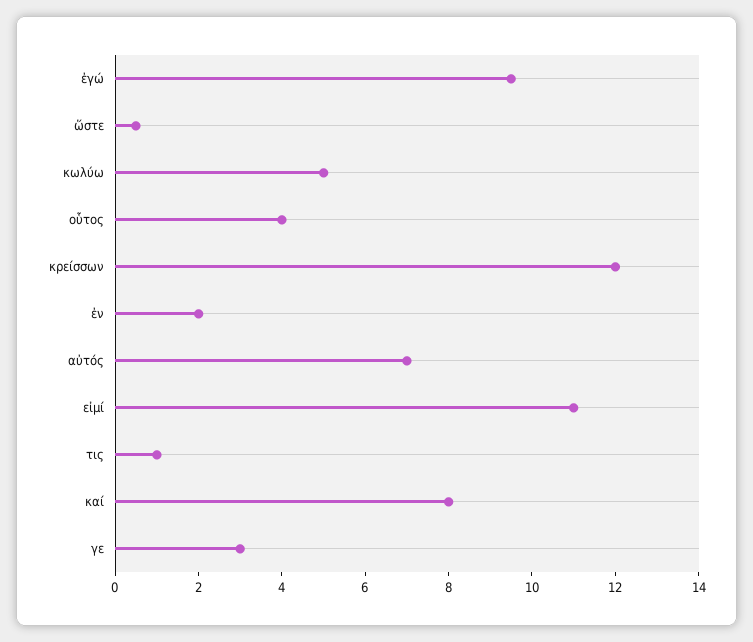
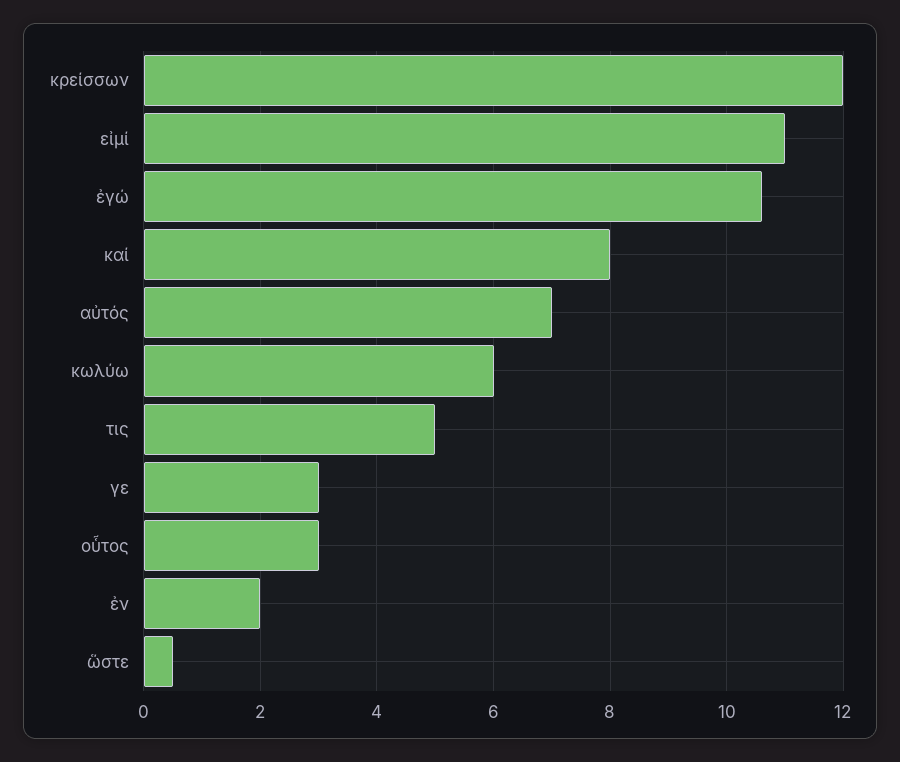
  {
-   "ἐγώ": 9.5,
+   "ἐγώ": 10.5,
    "ὥστε": 0.5,
-   "κωλύω": 5,
+   "κωλύω": 6,
-   "οὗτος": 4,
+   "οὗτος": 3,
    "κρείσσων": 12,
    "ἐν": 2,
    "αὐτός": 7,
    "εἰμί": 11,
-   "τις": 1,
+   "τις": 5,
    "καί": 8,
    "γε": 3
  }

